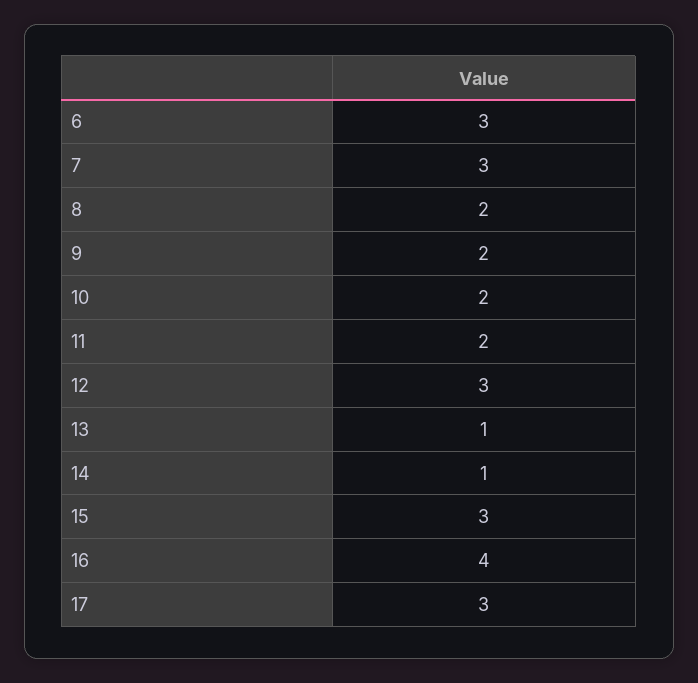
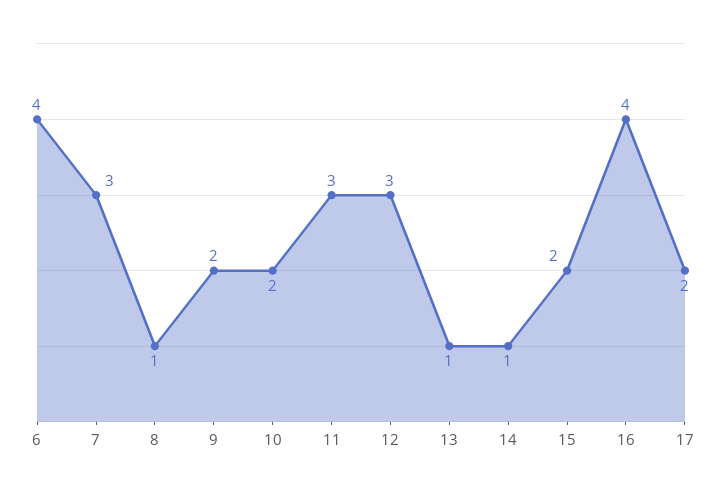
  {
-   "6": 3,
+   "6": 4,
    "7": 3,
-   "8": 2,
+   "8": 1,
    "9": 2,
    "10": 2,
-   "11": 2,
+   "11": 3,
    "12": 3,
    "13": 1,
    "14": 1,
-   "15": 3,
+   "15": 2,
    "16": 4,
-   "17": 3
+   "17": 2
  }

